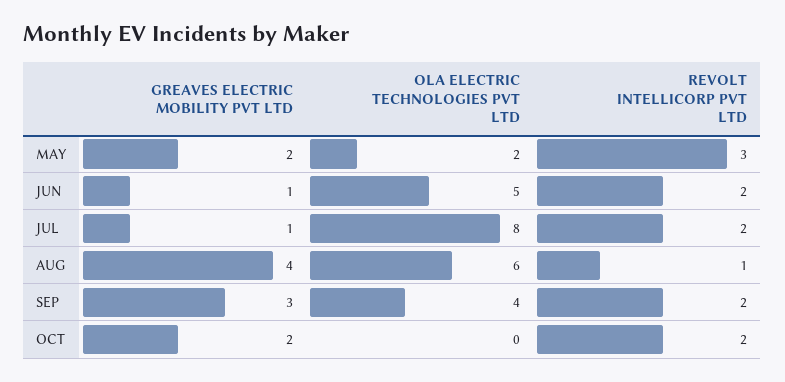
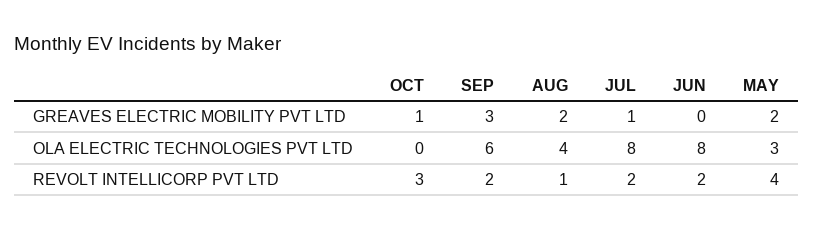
  {
    "GREAVES ELECTRIC MOBILITY PVT LTD": {
      "MAY": 2,
-     "JUN": 1,
+     "JUN": 0,
      "JUL": 1,
-     "AUG": 4,
+     "AUG": 2,
      "SEP": 3,
-     "OCT": 2
+     "OCT": 1
    },
    "OLA ELECTRIC TECHNOLOGIES PVT LTD": {
-     "MAY": 2,
+     "MAY": 3,
-     "JUN": 5,
+     "JUN": 8,
      "JUL": 8,
-     "AUG": 6,
+     "AUG": 4,
-     "SEP": 4,
+     "SEP": 6,
      "OCT": 0
    },
    "REVOLT INTELLICORP PVT LTD": {
-     "MAY": 3,
+     "MAY": 4,
      "JUN": 2,
      "JUL": 2,
      "AUG": 1,
      "SEP": 2,
-     "OCT": 2
+     "OCT": 3
    }
  }

